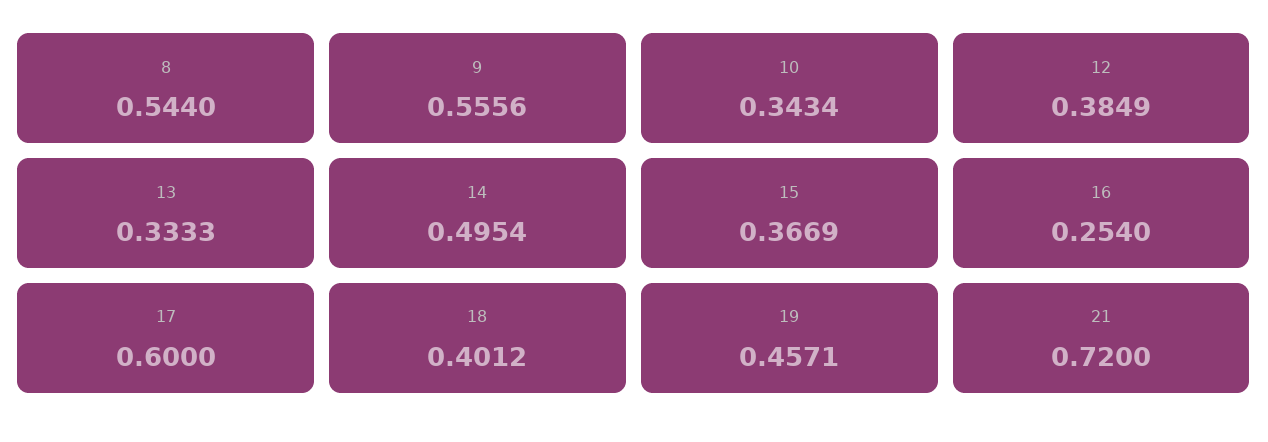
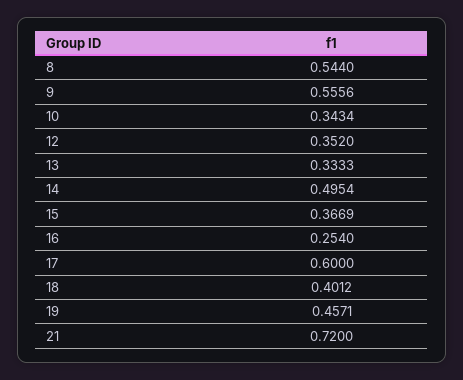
  {
    "8": 0.544,
    "9": 0.5556,
    "10": 0.3434,
-   "12": 0.3849,
+   "12": 0.352,
    "13": 0.3333,
    "14": 0.4954,
    "15": 0.3669,
    "16": 0.254,
    "17": 0.6,
    "18": 0.4012,
    "19": 0.4571,
    "21": 0.72
  }

